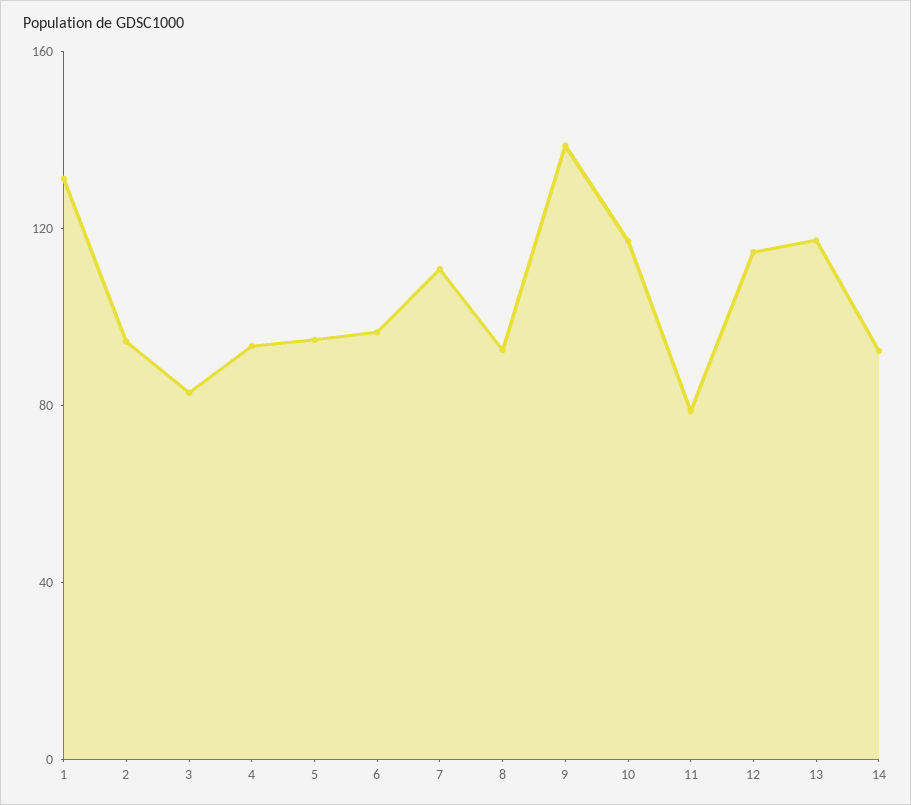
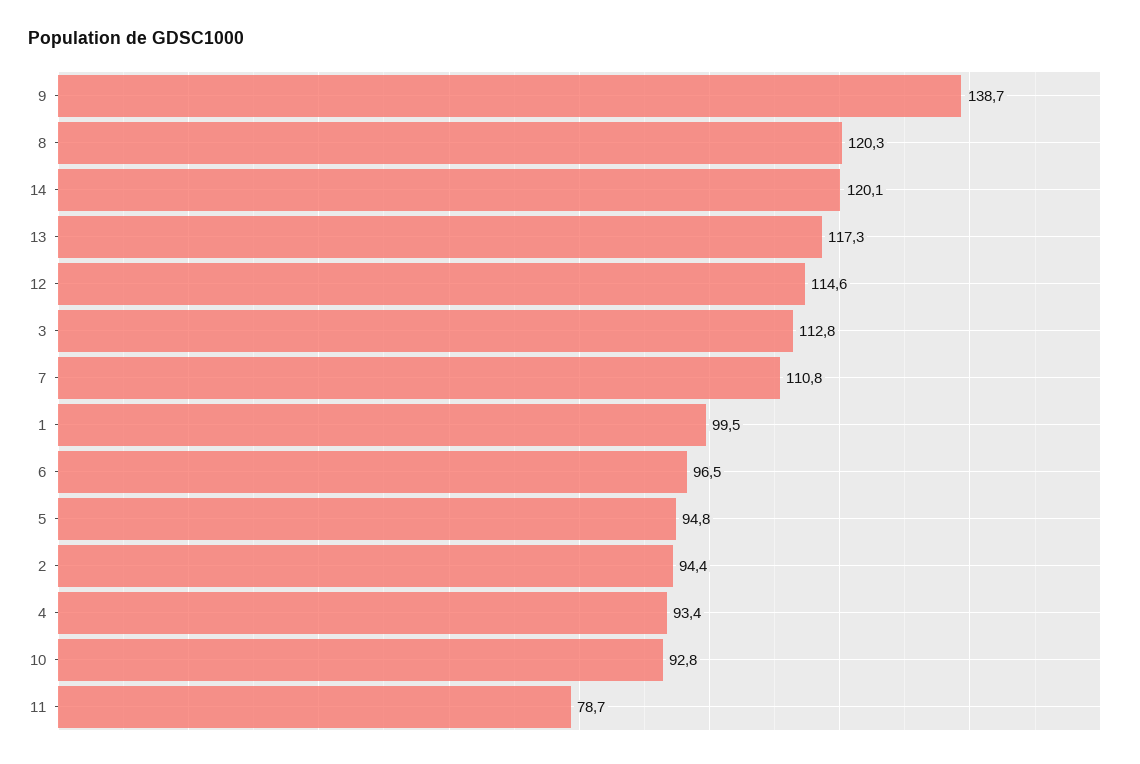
  {
-   "1": 130,
+   "1": 99.5,
    "2": 94.4,
-   "3": 80,
+   "3": 112.8,
    "4": 93.4,
    "5": 94.8,
    "6": 96.5,
    "7": 110.8,
-   "8": 90,
+   "8": 120.3,
    "9": 138.7,
-   "10": 120,
+   "10": 92.8,
    "11": 78.7,
    "12": 114.6,
    "13": 117.3,
-   "14": 90
+   "14": 120.1
  }

